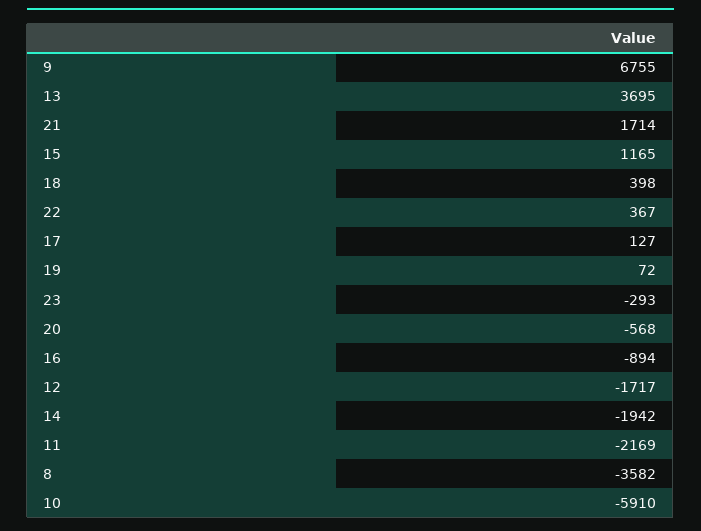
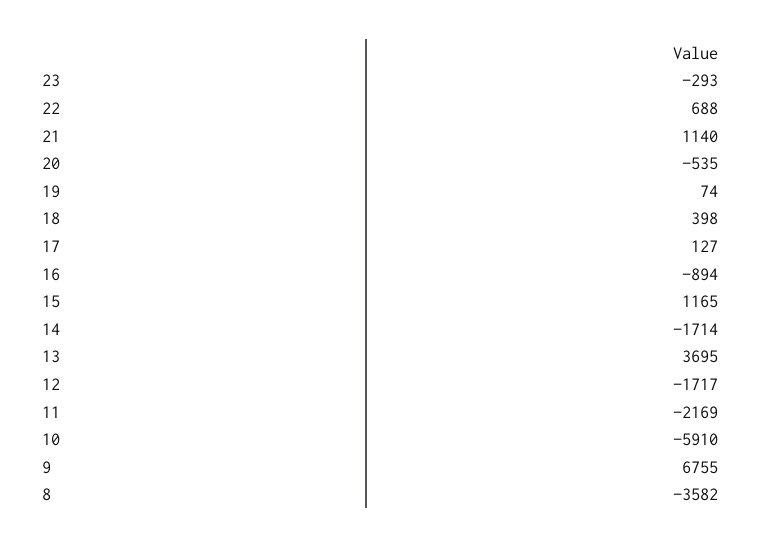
  {
    "9": 6755,
    "13": 3695,
-   "21": 1714,
+   "21": 1140,
    "15": 1165,
    "18": 398,
-   "22": 367,
+   "22": 688,
    "17": 127,
-   "19": 72,
+   "19": 74,
    "23": -293,
-   "20": -568,
+   "20": -535,
    "16": -894,
    "12": -1717,
-   "14": -1942,
+   "14": -1714,
    "11": -2169,
    "8": -3582,
    "10": -5910
  }

